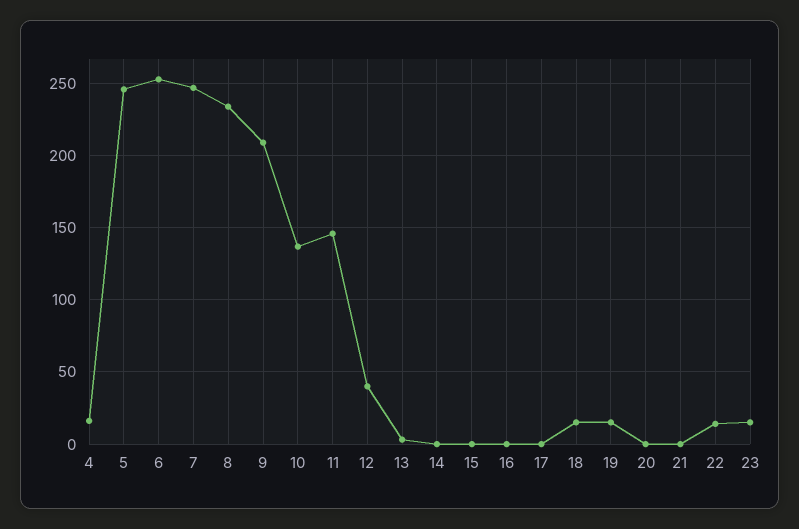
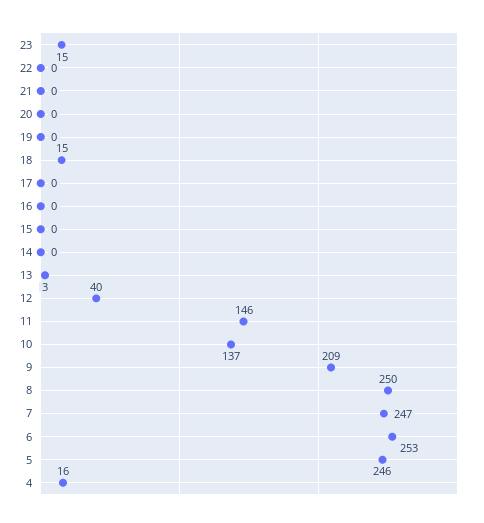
  {
    "4": 16,
    "5": 246,
    "6": 253,
    "7": 247,
-   "8": 235,
+   "8": 250,
    "9": 209,
    "10": 137,
    "11": 146,
    "12": 40,
    "13": 3,
    "14": 0,
    "15": 0,
    "16": 0,
    "17": 0,
    "18": 15,
-   "19": 15,
+   "19": 0,
    "20": 0,
    "21": 0,
-   "22": 15,
+   "22": 0,
    "23": 15
  }

